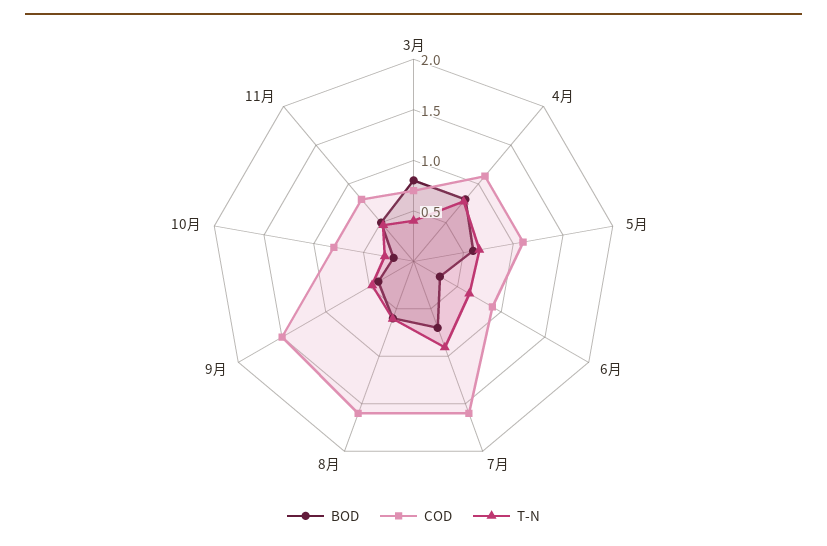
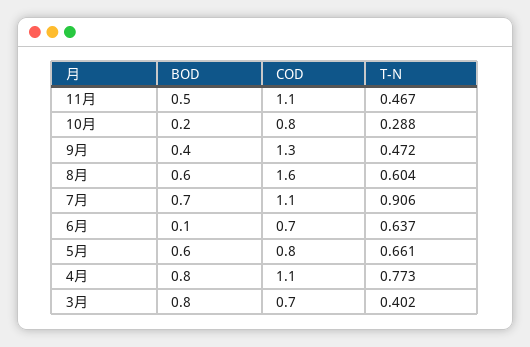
  {
    "BOD": {
      "3月": 0.8,
      "4月": 0.8,
      "5月": 0.6,
-     "6月": 0.3,
+     "6月": 0.1,
      "7月": 0.7,
      "8月": 0.6,
      "9月": 0.4,
      "10月": 0.2,
      "11月": 0.5
    },
    "COD": {
      "3月": 0.7,
      "4月": 1.1,
-     "5月": 1.1,
+     "5月": 0.8,
-     "6月": 0.9,
+     "6月": 0.7,
-     "7月": 1.6,
+     "7月": 1.1,
      "8月": 1.6,
-     "9月": 1.5,
+     "9月": 1.3,
      "10月": 0.8,
-     "11月": 0.8
+     "11月": 1.1
    },
    "T-N": {
      "3月": 0.402,
      "4月": 0.773,
      "5月": 0.661,
      "6月": 0.637,
      "7月": 0.906,
      "8月": 0.604,
      "9月": 0.472,
      "10月": 0.288,
      "11月": 0.467
    }
  }

